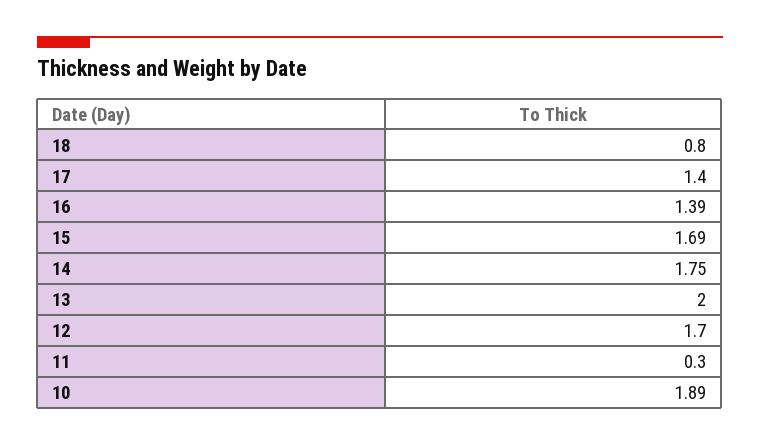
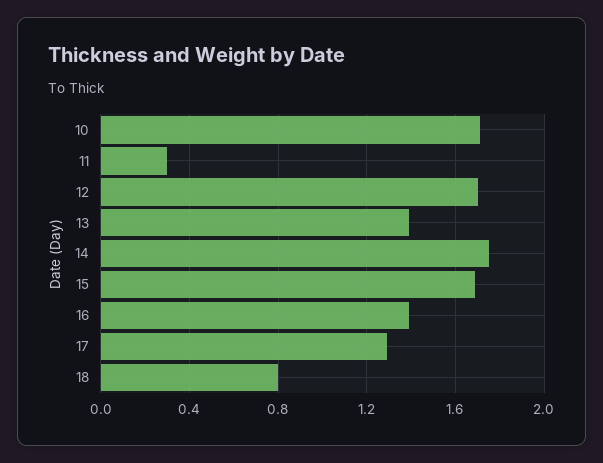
  {
    "18": 0.8,
-   "17": 1.4,
+   "17": 1.3,
    "16": 1.39,
    "15": 1.69,
    "14": 1.75,
-   "13": 2,
+   "13": 1.4,
    "12": 1.7,
    "11": 0.3,
-   "10": 1.89
+   "10": 1.7
  }

